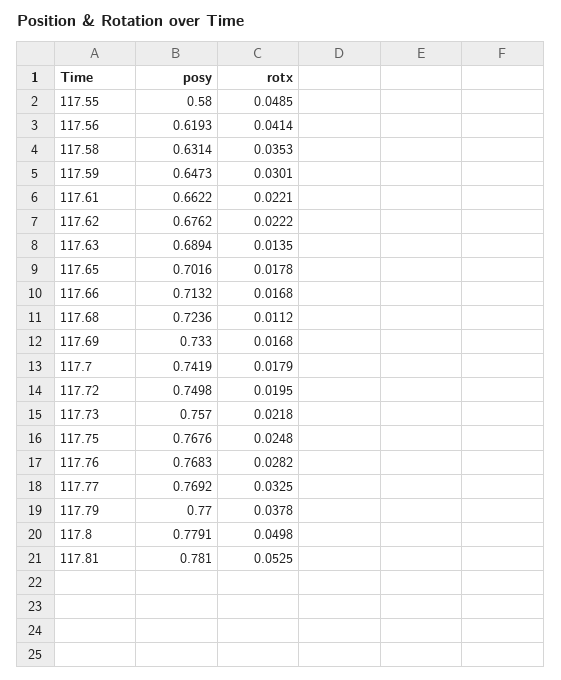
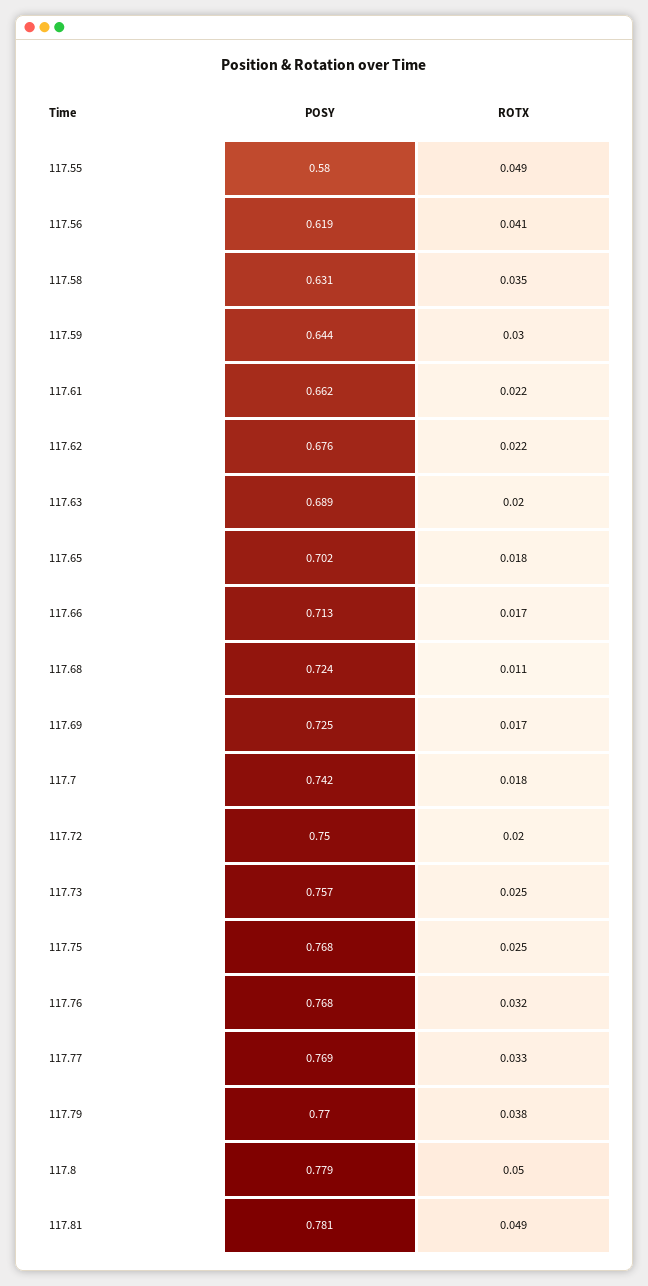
  {
    "posy": {
      "117.55": 0.58,
      "117.56": 0.6193,
      "117.58": 0.6314,
-     "117.59": 0.6473,
+     "117.59": 0.644,
      "117.61": 0.6622,
      "117.62": 0.6762,
      "117.63": 0.6894,
      "117.65": 0.7016,
      "117.66": 0.7132,
      "117.68": 0.7236,
-     "117.69": 0.733,
+     "117.69": 0.725,
      "117.7": 0.7419,
      "117.72": 0.7498,
      "117.73": 0.757,
      "117.75": 0.7676,
      "117.76": 0.7683,
      "117.77": 0.7692,
      "117.79": 0.77,
      "117.8": 0.7791,
      "117.81": 0.781
    },
    "rotx": {
      "117.55": 0.0485,
      "117.56": 0.0414,
      "117.58": 0.0353,
      "117.59": 0.0301,
      "117.61": 0.0221,
      "117.62": 0.0222,
-     "117.63": 0.0135,
+     "117.63": 0.02,
      "117.65": 0.0178,
      "117.66": 0.0168,
      "117.68": 0.0112,
      "117.69": 0.0168,
      "117.7": 0.0179,
      "117.72": 0.0195,
-     "117.73": 0.0218,
+     "117.73": 0.025,
      "117.75": 0.0248,
-     "117.76": 0.0282,
+     "117.76": 0.032,
      "117.77": 0.0325,
      "117.79": 0.0378,
      "117.8": 0.0498,
-     "117.81": 0.0525
+     "117.81": 0.049
    }
  }

